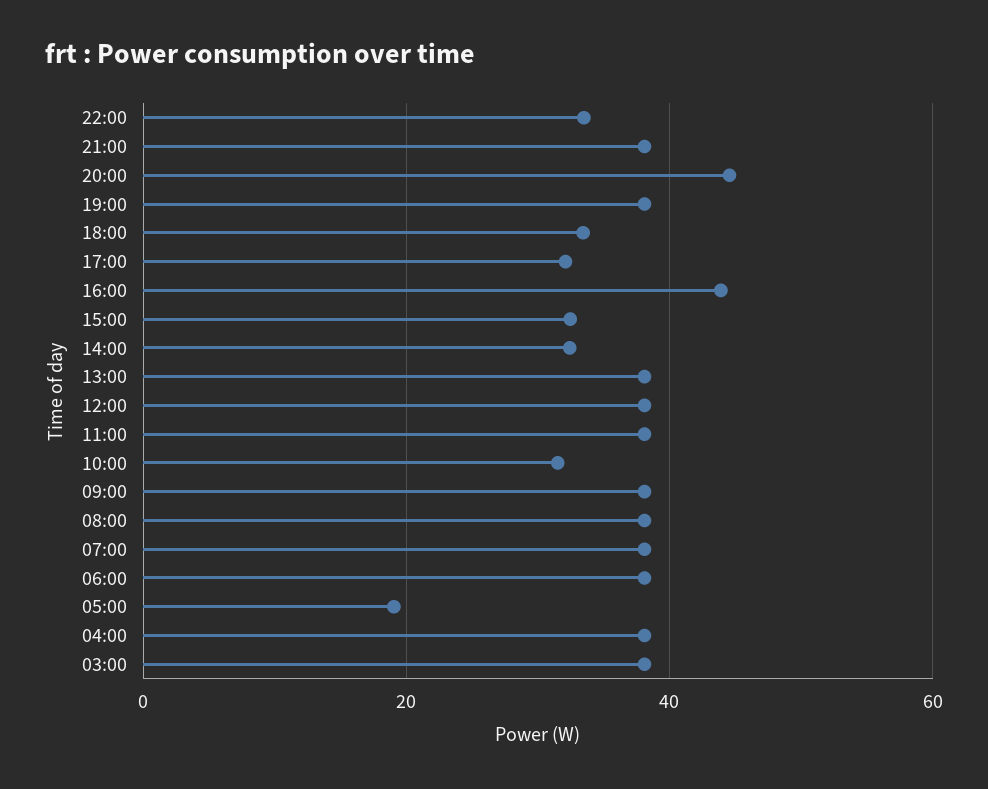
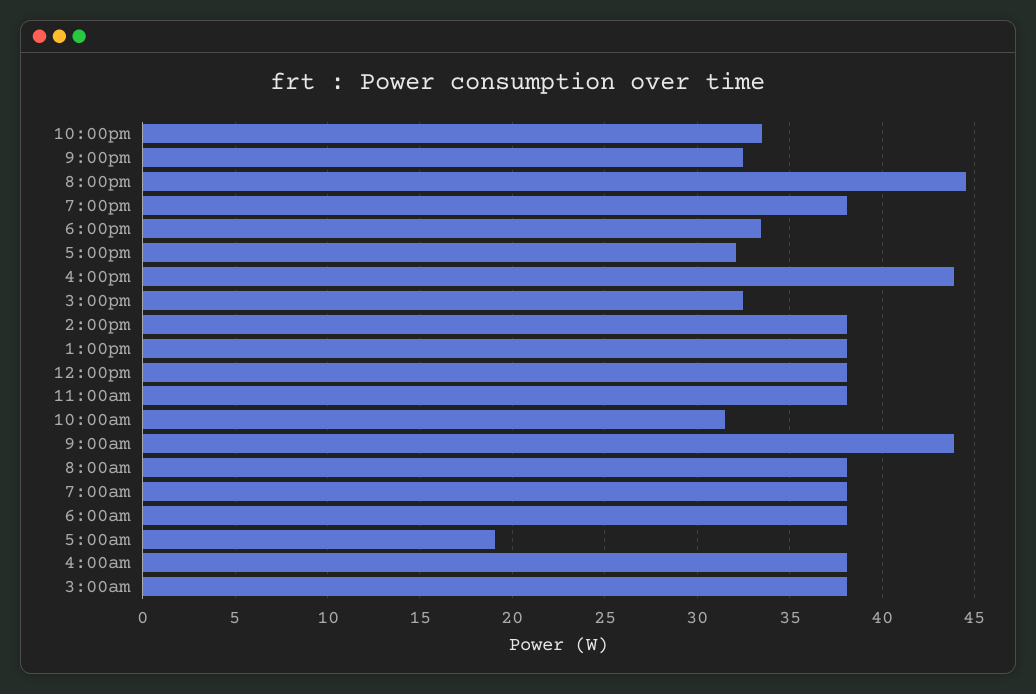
  {
    "22:00": 33.5,
-   "21:00": 38,
+   "21:00": 32.5,
    "20:00": 44.5,
    "19:00": 38,
    "18:00": 33.5,
    "17:00": 32,
    "16:00": 44,
    "15:00": 32.5,
-   "14:00": 32,
+   "14:00": 38,
    "13:00": 38,
    "12:00": 38,
    "11:00": 38,
    "10:00": 31.5,
-   "09:00": 38,
+   "09:00": 44,
    "08:00": 38,
    "07:00": 38,
    "06:00": 38,
    "05:00": 19,
    "04:00": 38,
    "03:00": 38
  }

